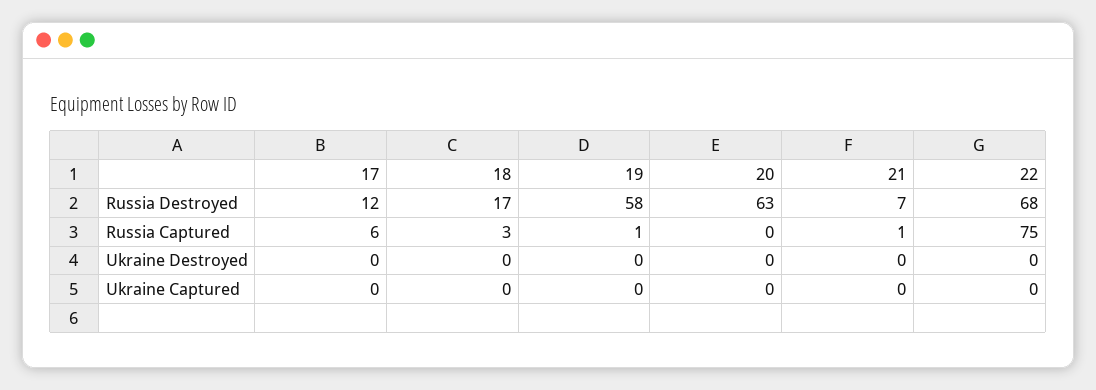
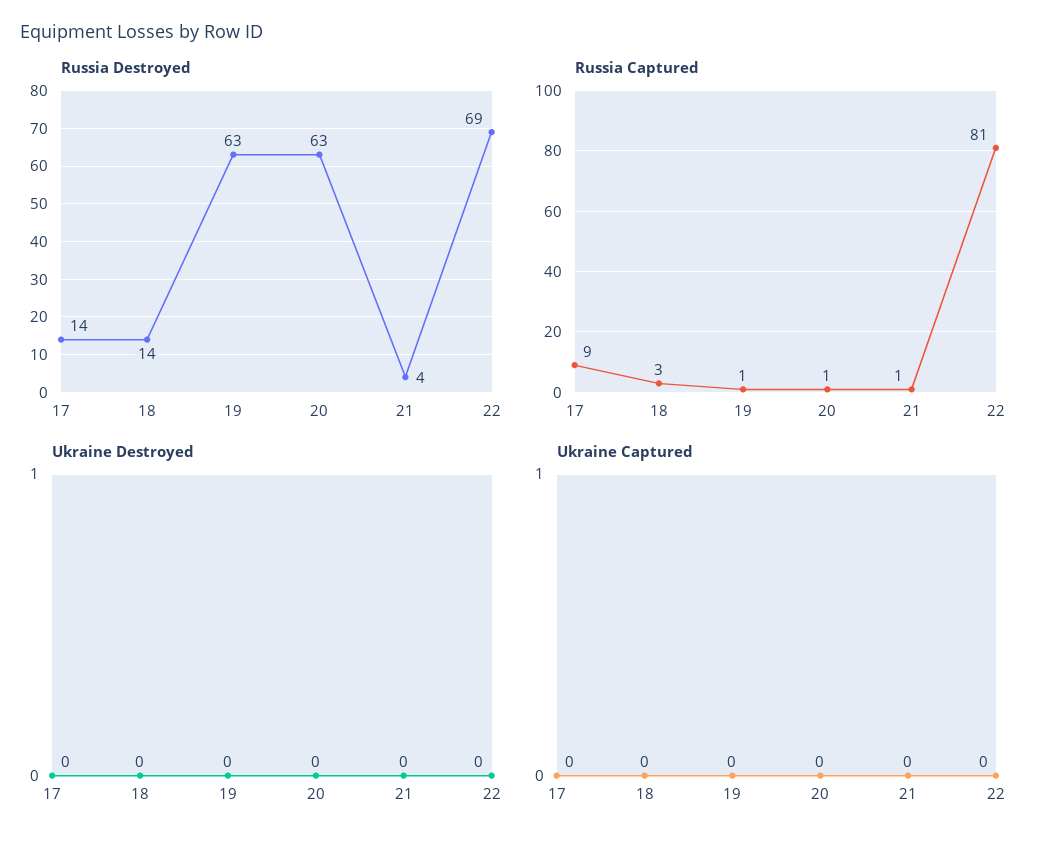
  {
    "Russia Destroyed": {
-     "17": 12,
+     "17": 14,
-     "18": 17,
+     "18": 14,
-     "19": 58,
+     "19": 63,
      "20": 63,
-     "21": 7,
+     "21": 4,
-     "22": 68
+     "22": 69
    },
    "Russia Captured": {
-     "17": 6,
+     "17": 9,
      "18": 3,
      "19": 1,
-     "20": 0,
+     "20": 1,
      "21": 1,
-     "22": 75
+     "22": 81
    },
    "Ukraine Destroyed": {
      "17": 0,
      "18": 0,
      "19": 0,
      "20": 0,
      "21": 0,
      "22": 0
    },
    "Ukraine Captured": {
      "17": 0,
      "18": 0,
      "19": 0,
      "20": 0,
      "21": 0,
      "22": 0
    }
  }

